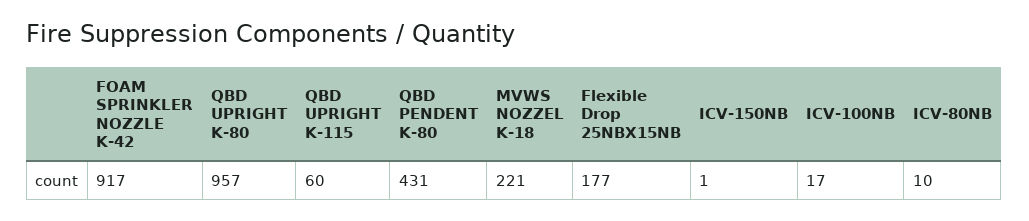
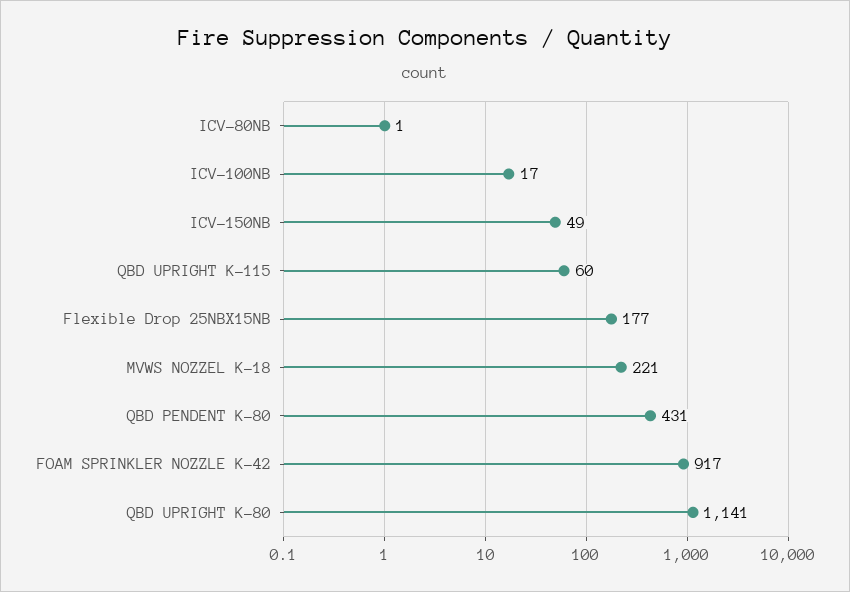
  {
    "FOAM SPRINKLER NOZZLE K-42": 917,
-   "QBD UPRIGHT K-80": 957,
+   "QBD UPRIGHT K-80": 1141,
    "QBD UPRIGHT K-115": 60,
    "QBD PENDENT K-80": 431,
    "MVWS NOZZEL K-18": 221,
    "Flexible Drop 25NBX15NB": 177,
-   "ICV-150NB": 1,
+   "ICV-150NB": 49,
    "ICV-100NB": 17,
-   "ICV-80NB": 10
+   "ICV-80NB": 1
  }

